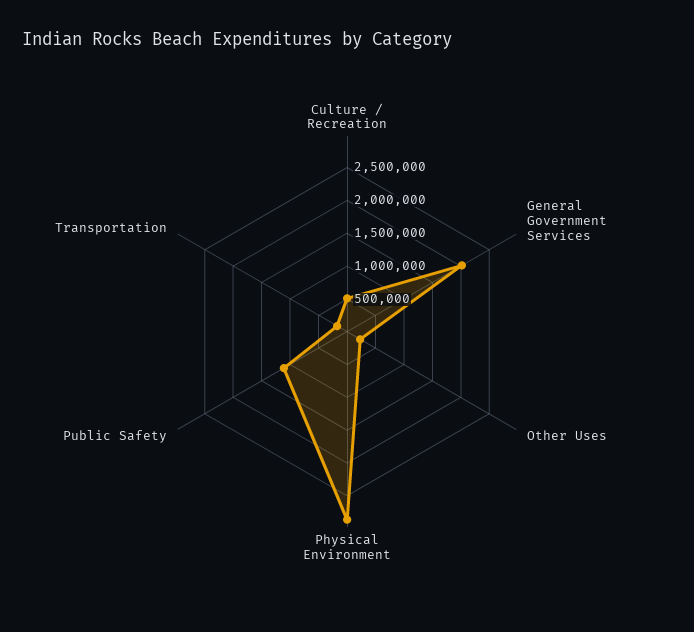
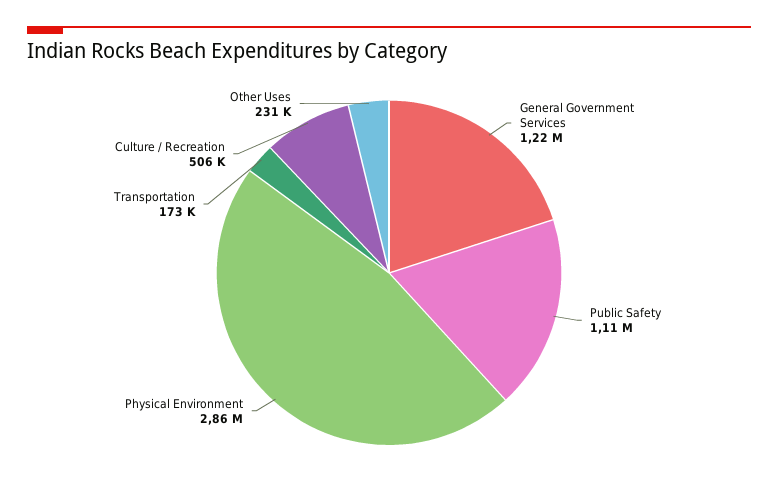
  {
    "Culture / Recreation": 506000,
-   "General Government Services": 2000000,
+   "General Government Services": 1220000,
    "Other Uses": 231000,
    "Physical Environment": 2860000,
    "Public Safety": 1110000,
    "Transportation": 173000
  }

